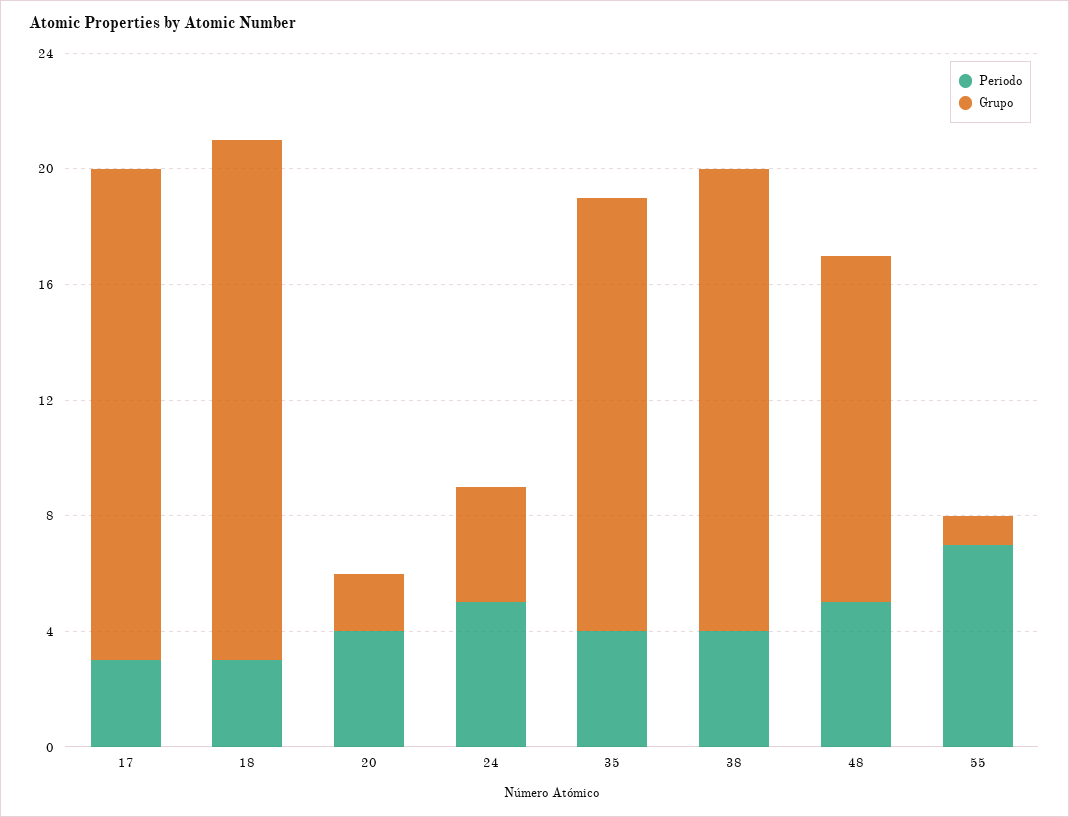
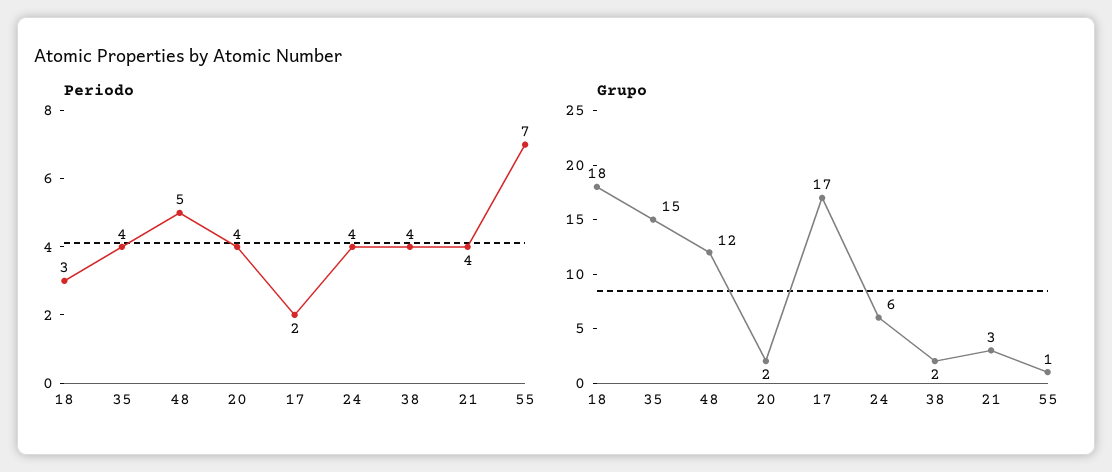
  {
    "Periodo": {
-     "17": 3,
+     "17": 2,
      "18": 3,
      "20": 4,
-     "24": 5,
+     "24": 4,
      "35": 4,
      "38": 4,
      "48": 5,
-     "55": 7
+     "55": 7,
+     "21": 4
    },
    "Grupo": {
      "17": 17,
      "18": 18,
      "20": 2,
-     "24": 4,
+     "24": 6,
      "35": 15,
-     "38": 16,
+     "38": 2,
      "48": 12,
-     "55": 1
+     "55": 1,
+     "21": 3
    }
  }

